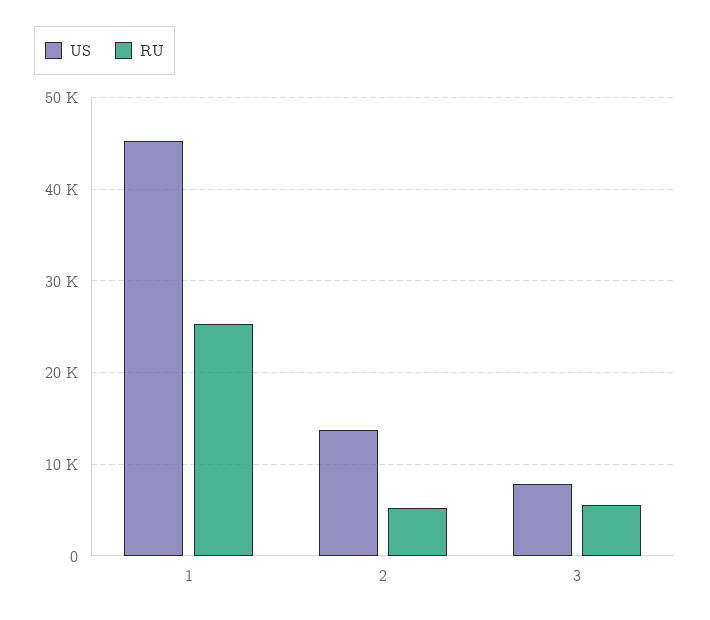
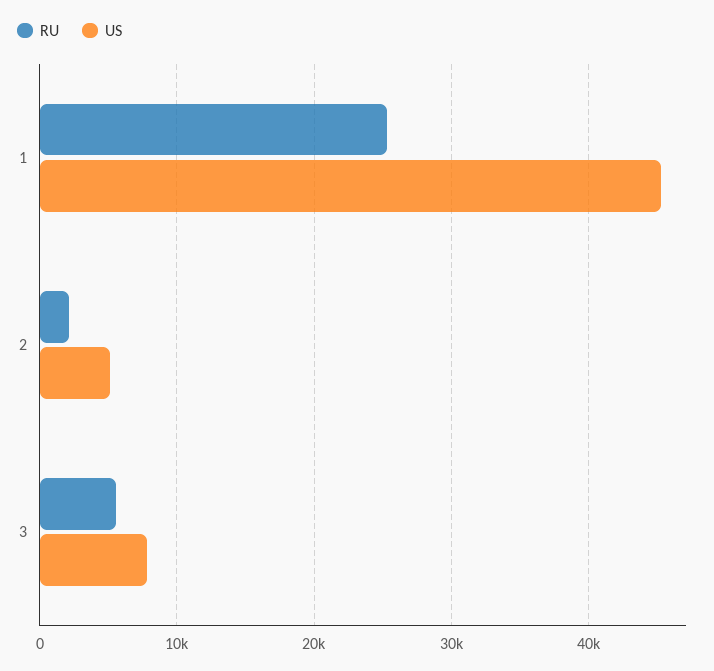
  {
    "US": {
      "1": 45000,
-     "2": 14000,
+     "2": 5000,
      "3": 8000
    },
    "RU": {
      "1": 25000,
-     "2": 5000,
+     "2": 2000,
      "3": 6000
    }
  }

